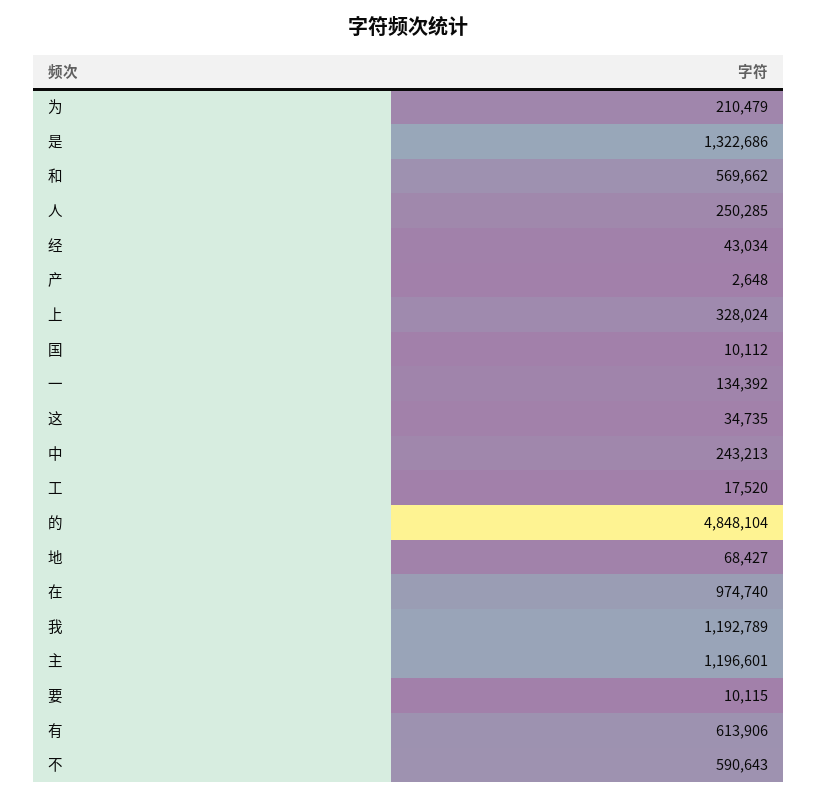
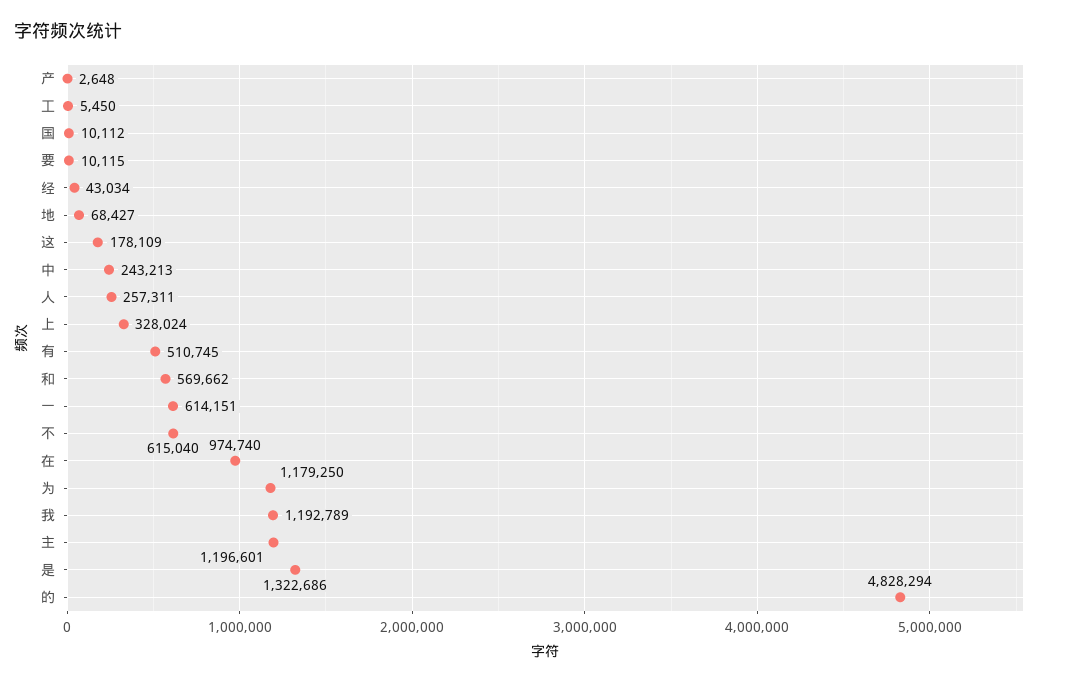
  {
-   "为": 210479,
+   "为": 1179250,
    "是": 1322686,
    "和": 569662,
-   "人": 250285,
+   "人": 257311,
    "经": 43034,
    "产": 2648,
    "上": 328024,
    "国": 10112,
-   "一": 134392,
+   "一": 614151,
-   "这": 34735,
+   "这": 178109,
    "中": 243213,
-   "工": 17520,
+   "工": 5450,
-   "的": 4848104,
+   "的": 4828294,
    "地": 68427,
    "在": 974740,
    "我": 1192789,
    "主": 1196601,
    "要": 10115,
-   "有": 613906,
+   "有": 510745,
-   "不": 590643
+   "不": 615040
  }

